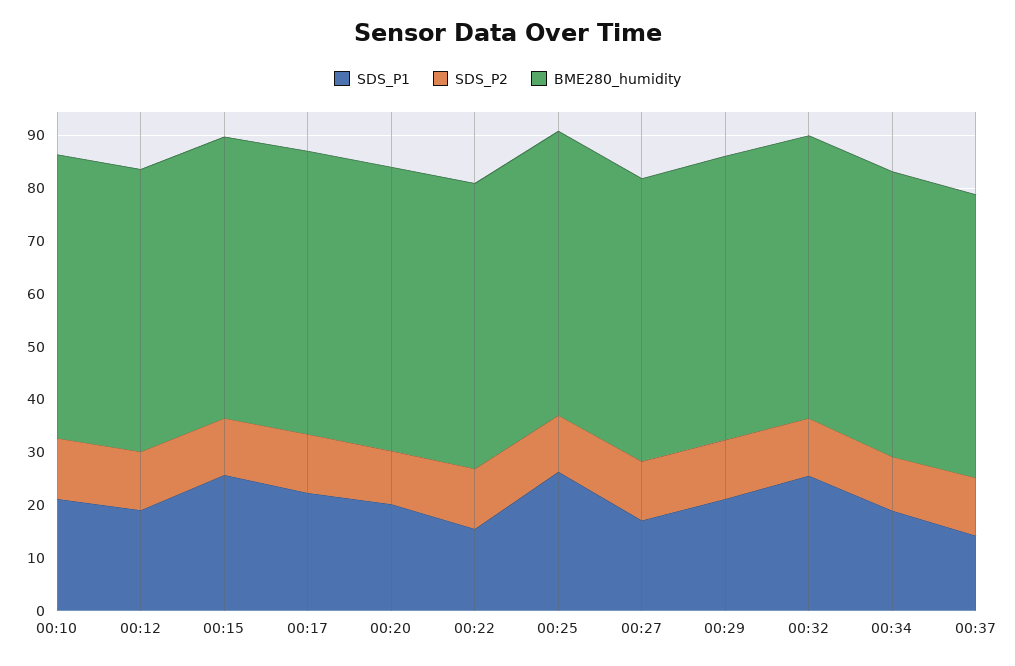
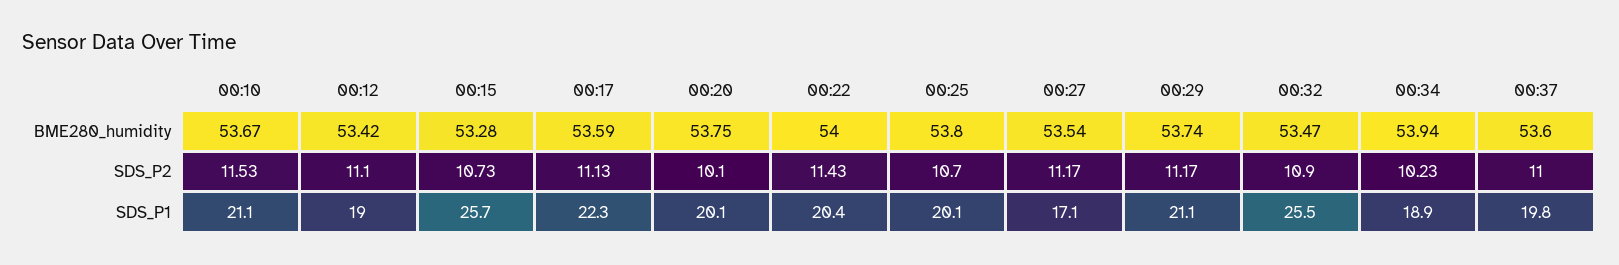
  {
    "SDS_P1": {
      "00:10": 21.1,
      "00:12": 19,
      "00:15": 25.7,
      "00:17": 22.3,
      "00:20": 20.1,
-     "00:22": 16,
+     "00:22": 20.4,
-     "00:25": 26,
+     "00:25": 20.1,
      "00:27": 17.1,
      "00:29": 21.1,
      "00:32": 25.5,
      "00:34": 18.9,
-     "00:37": 14
+     "00:37": 19.8
    },
    "SDS_P2": {
      "00:10": 11.53,
      "00:12": 11.1,
      "00:15": 10.73,
      "00:17": 11.13,
      "00:20": 10.1,
      "00:22": 11.43,
      "00:25": 10.7,
      "00:27": 11.17,
      "00:29": 11.17,
      "00:32": 10.9,
      "00:34": 10.23,
      "00:37": 11
    },
    "BME280_humidity": {
      "00:10": 53.67,
      "00:12": 53.42,
      "00:15": 53.28,
      "00:17": 53.59,
      "00:20": 53.75,
      "00:22": 54,
      "00:25": 53.8,
      "00:27": 53.54,
      "00:29": 53.74,
      "00:32": 53.47,
      "00:34": 53.94,
      "00:37": 53.6
    }
  }

